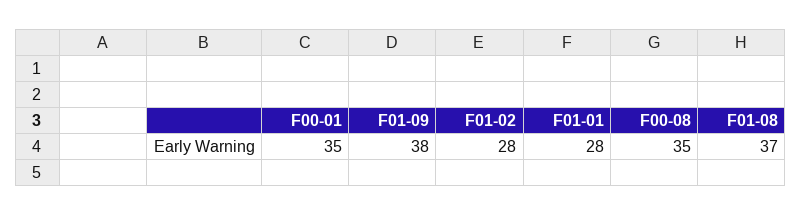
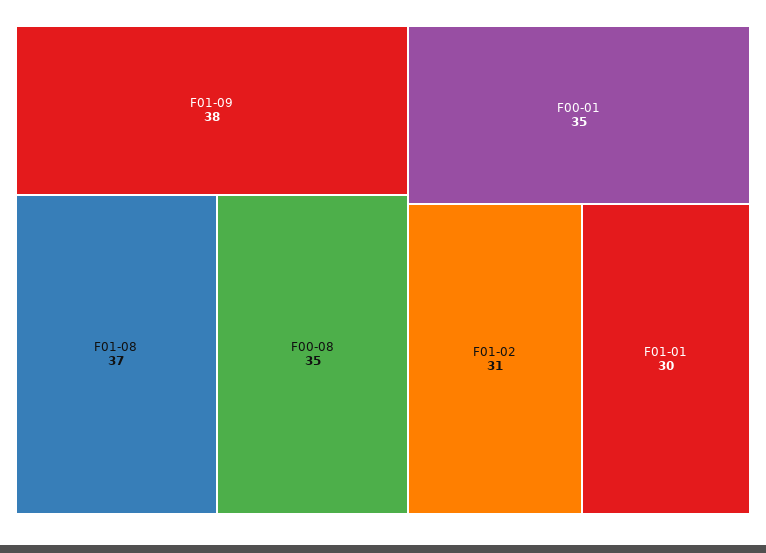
  {
    "F00-01": 35,
    "F01-09": 38,
-   "F01-02": 28,
+   "F01-02": 31,
-   "F01-01": 28,
+   "F01-01": 30,
    "F00-08": 35,
    "F01-08": 37
  }

